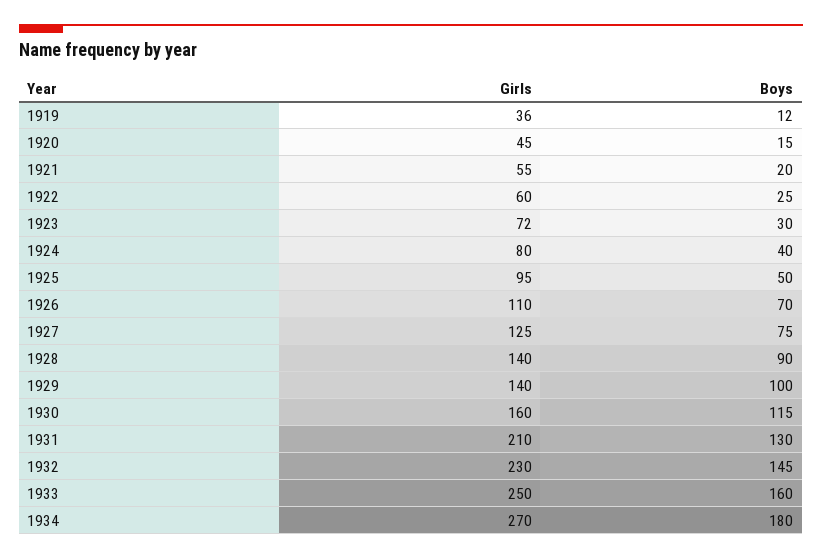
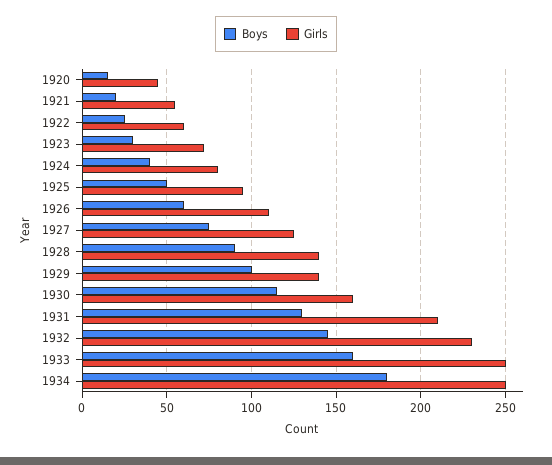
  {
    "Girls": {
-     "1919": 36,
      "1920": 45,
      "1921": 55,
      "1922": 60,
      "1923": 72,
      "1924": 80,
      "1925": 95,
      "1926": 110,
      "1927": 125,
      "1928": 140,
      "1929": 140,
      "1930": 160,
      "1931": 210,
      "1932": 230,
      "1933": 250,
-     "1934": 270
+     "1934": 250
    },
    "Boys": {
-     "1919": 12,
      "1920": 15,
      "1921": 20,
      "1922": 25,
      "1923": 30,
      "1924": 40,
      "1925": 50,
-     "1926": 70,
+     "1926": 60,
      "1927": 75,
      "1928": 90,
      "1929": 100,
      "1930": 115,
      "1931": 130,
      "1932": 145,
      "1933": 160,
      "1934": 180
    }
  }

